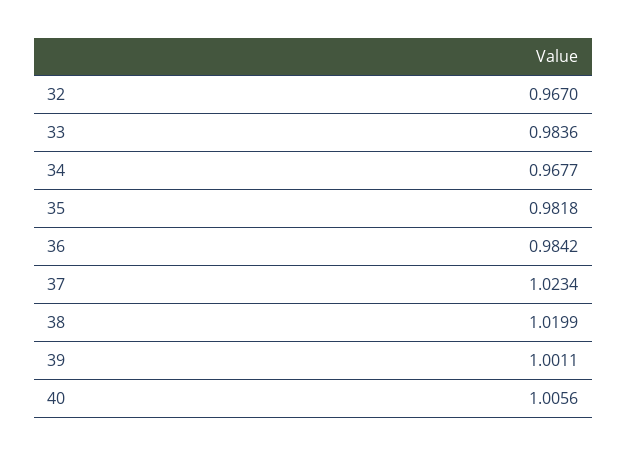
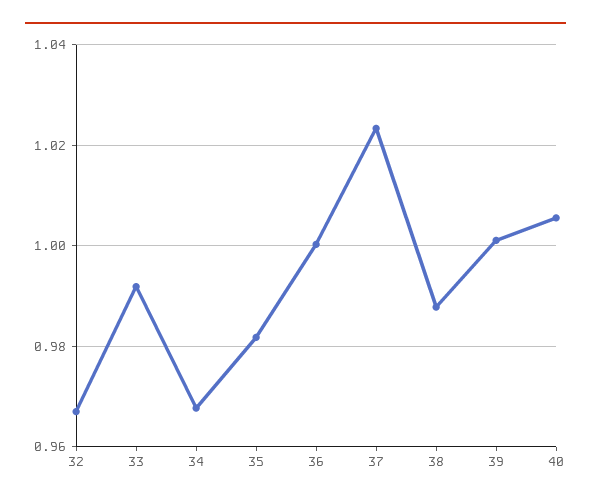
  {
    "32": 0.967,
-   "33": 0.9836,
+   "33": 0.992,
    "34": 0.9677,
    "35": 0.9818,
-   "36": 0.9842,
+   "36": 1,
    "37": 1.0234,
-   "38": 1.0199,
+   "38": 0.988,
    "39": 1.0011,
    "40": 1.0056
  }

